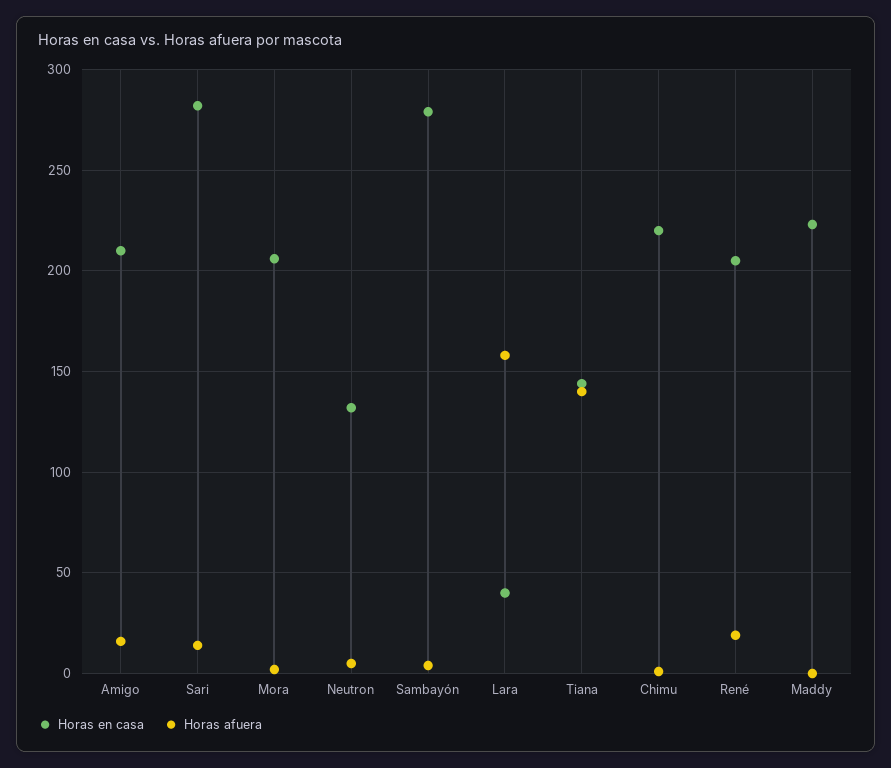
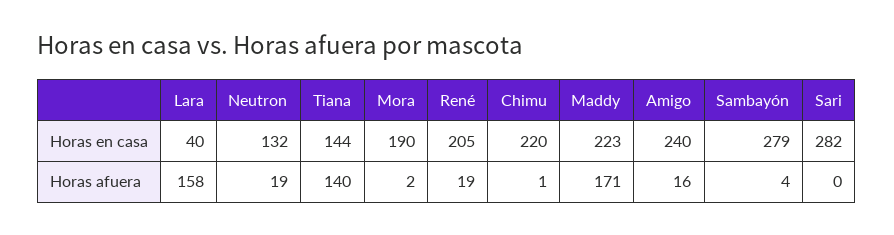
  {
    "Horas en casa": {
-     "Amigo": 210,
+     "Amigo": 240,
      "Sari": 282,
-     "Mora": 205,
+     "Mora": 190,
      "Neutron": 132,
      "Sambayón": 279,
      "Lara": 40,
      "Tiana": 144,
      "Chimu": 220,
      "René": 205,
      "Maddy": 223
    },
    "Horas afuera": {
      "Amigo": 16,
-     "Sari": 15,
+     "Sari": 0,
      "Mora": 2,
-     "Neutron": 5,
+     "Neutron": 19,
      "Sambayón": 4,
      "Lara": 158,
      "Tiana": 140,
      "Chimu": 1,
      "René": 19,
-     "Maddy": 0
+     "Maddy": 171
    }
  }

